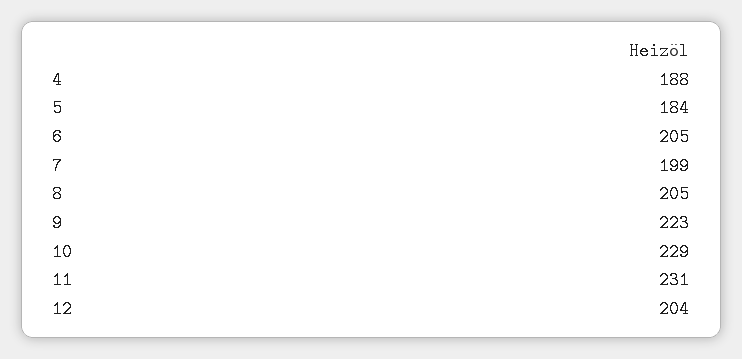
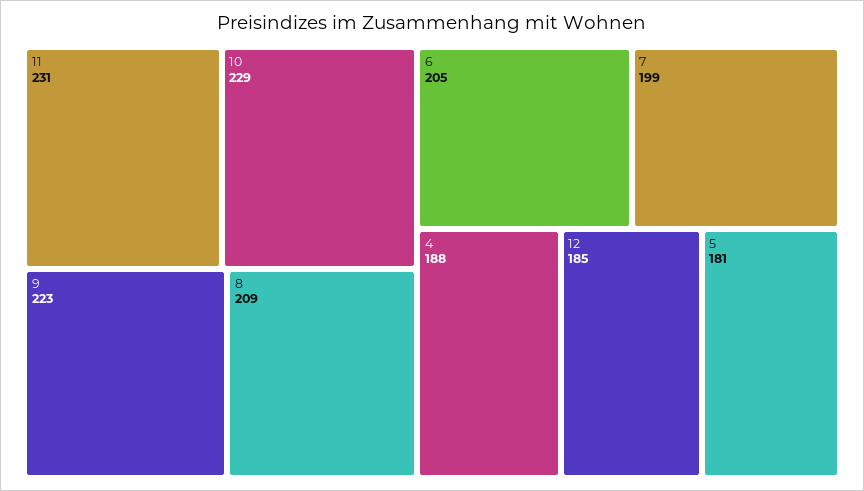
  {
    "4": 188,
-   "5": 184,
+   "5": 181,
    "6": 205,
    "7": 199,
-   "8": 205,
+   "8": 209,
    "9": 223,
    "10": 229,
    "11": 231,
-   "12": 204
+   "12": 185
  }

